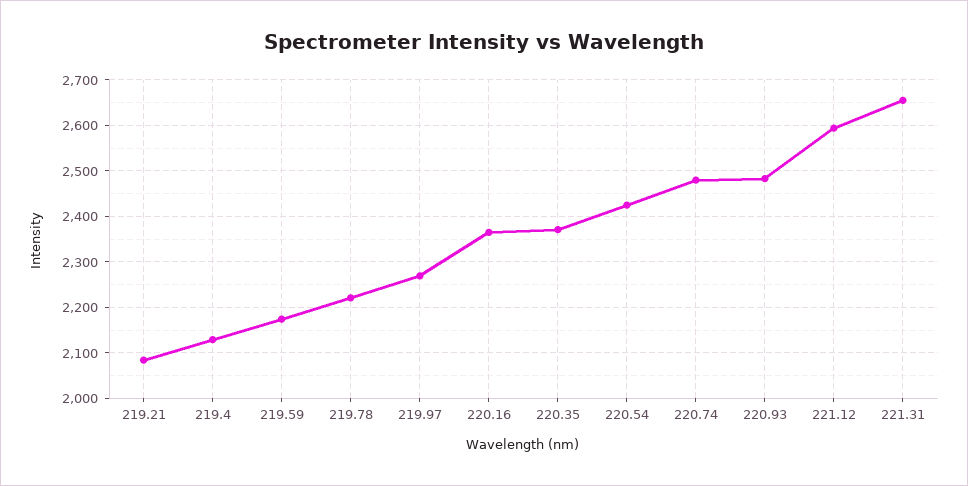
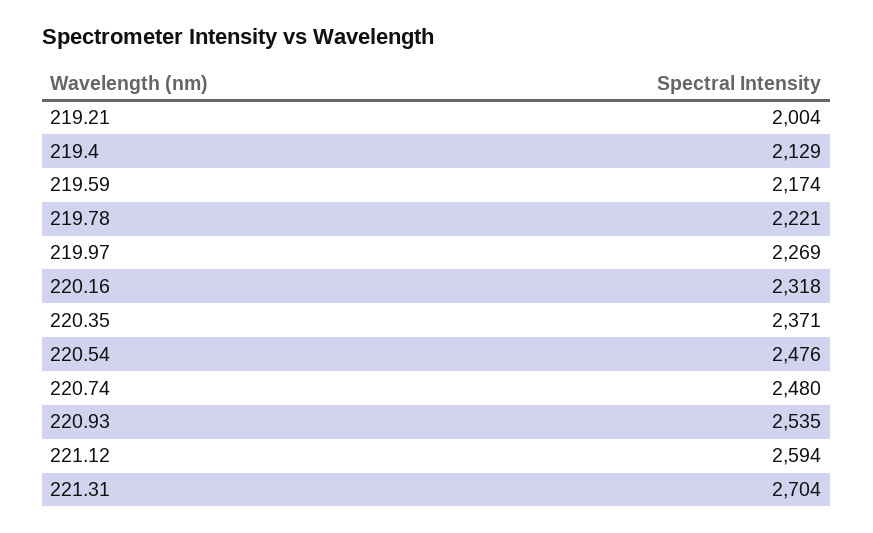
  {
-   "219.21": 2080,
+   "219.21": 2004,
    "219.4": 2129,
    "219.59": 2174,
    "219.78": 2221,
    "219.97": 2269,
-   "220.16": 2360,
+   "220.16": 2318,
    "220.35": 2371,
-   "220.54": 2420,
+   "220.54": 2476,
    "220.74": 2480,
-   "220.93": 2480,
+   "220.93": 2535,
    "221.12": 2594,
-   "221.31": 2660
+   "221.31": 2704
  }

